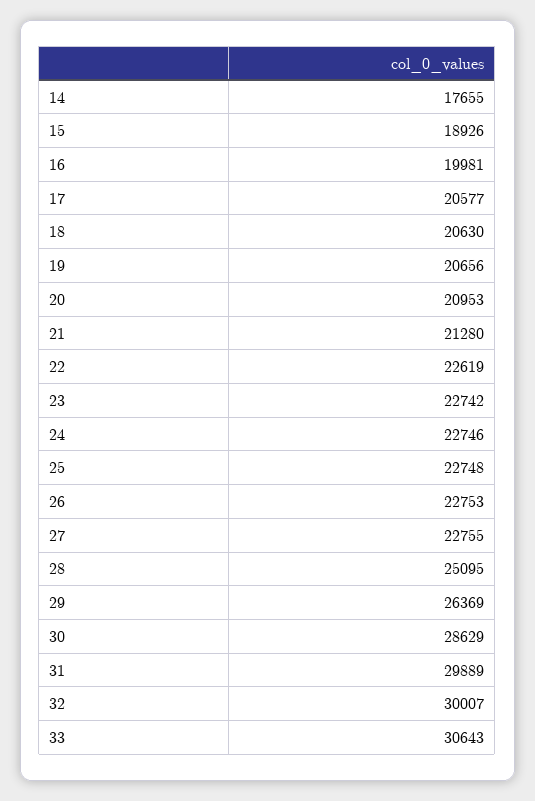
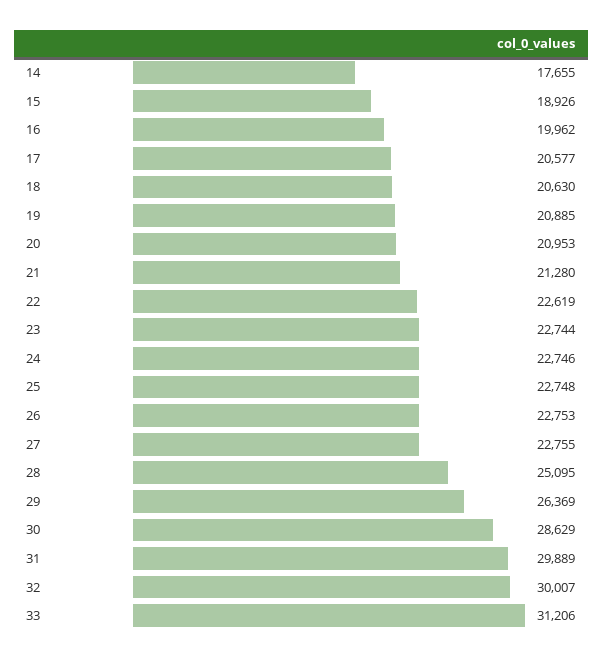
  {
    "14": 17655,
    "15": 18926,
-   "16": 19981,
+   "16": 19962,
    "17": 20577,
    "18": 20630,
-   "19": 20656,
+   "19": 20885,
    "20": 20953,
    "21": 21280,
    "22": 22619,
-   "23": 22742,
+   "23": 22744,
    "24": 22746,
    "25": 22748,
    "26": 22753,
    "27": 22755,
    "28": 25095,
    "29": 26369,
    "30": 28629,
    "31": 29889,
    "32": 30007,
-   "33": 30643
+   "33": 31206
  }

